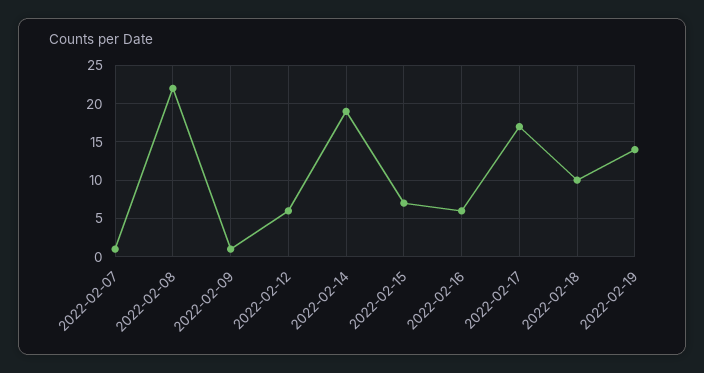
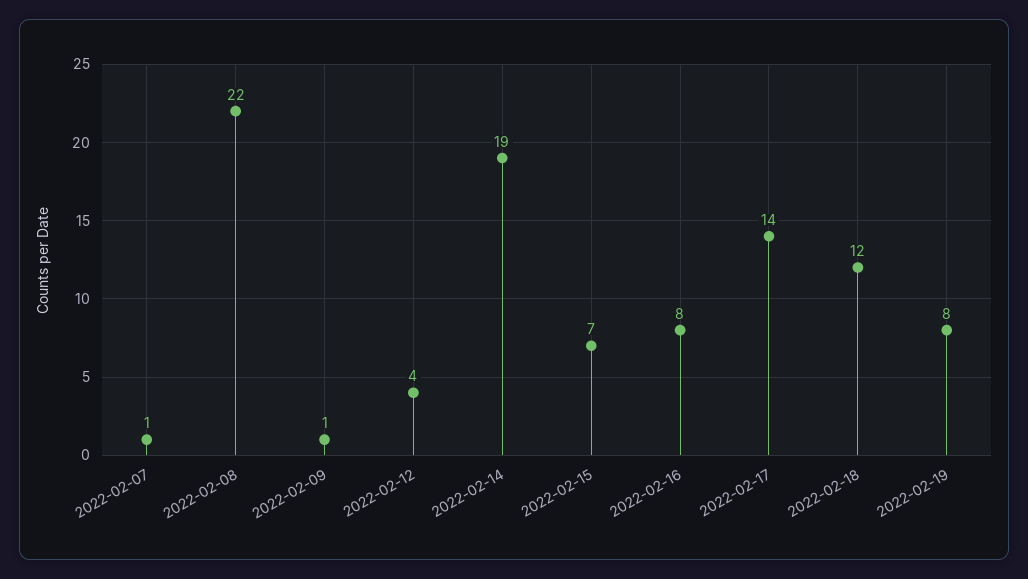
  {
    "2022-02-07": 1,
    "2022-02-08": 22,
    "2022-02-09": 1,
-   "2022-02-12": 6,
+   "2022-02-12": 4,
    "2022-02-14": 19,
    "2022-02-15": 7,
-   "2022-02-16": 6,
+   "2022-02-16": 8,
-   "2022-02-17": 17,
+   "2022-02-17": 14,
-   "2022-02-18": 10,
+   "2022-02-18": 12,
-   "2022-02-19": 14
+   "2022-02-19": 8
  }

